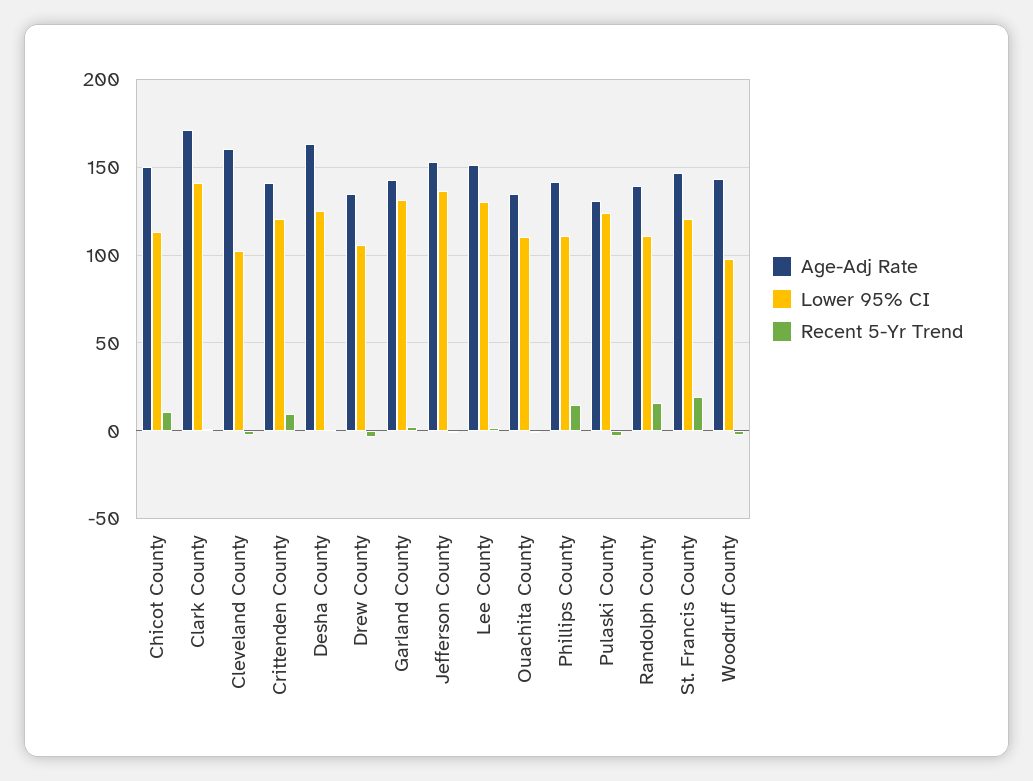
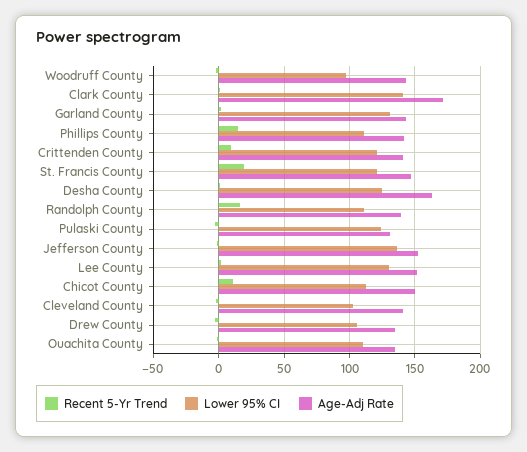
  {
    "Age-Adj Rate": {
      "Chicot County": 150,
      "Clark County": 170,
-     "Cleveland County": 160,
+     "Cleveland County": 140,
      "Crittenden County": 140,
      "Desha County": 165,
      "Drew County": 135,
      "Garland County": 145,
      "Jefferson County": 155,
      "Lee County": 150,
      "Ouachita County": 135,
      "Phillips County": 140,
      "Pulaski County": 130,
      "Randolph County": 140,
      "St. Francis County": 145,
      "Woodruff County": 145
    },
    "Lower 95% CI": {
      "Chicot County": 115,
      "Clark County": 140,
      "Cleveland County": 100,
      "Crittenden County": 120,
      "Desha County": 125,
      "Drew County": 105,
      "Garland County": 130,
      "Jefferson County": 135,
      "Lee County": 130,
      "Ouachita County": 110,
      "Phillips County": 110,
      "Pulaski County": 125,
      "Randolph County": 110,
      "St. Francis County": 120,
      "Woodruff County": 100
    },
    "Recent 5-Yr Trend": {
      "Chicot County": 10,
      "Clark County": 0,
      "Cleveland County": 0,
      "Crittenden County": 10,
      "Desha County": 0,
      "Drew County": -5,
      "Garland County": 0,
      "Jefferson County": 0,
      "Lee County": 0,
      "Ouachita County": 0,
      "Phillips County": 15,
      "Pulaski County": -5,
      "Randolph County": 15,
      "St. Francis County": 20,
      "Woodruff County": -5
    }
  }

